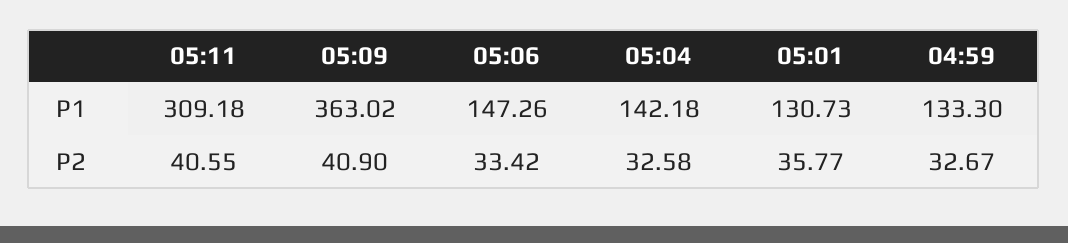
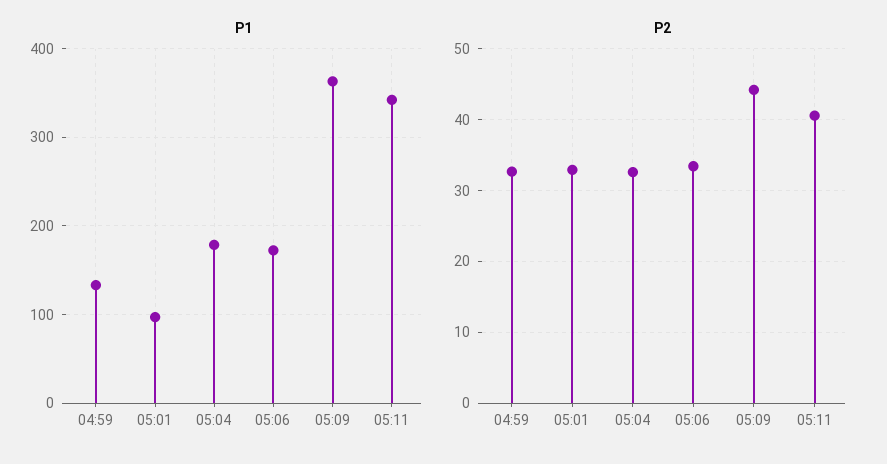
  {
    "P1": {
-     "05:11": 309.18,
+     "05:11": 340,
      "05:09": 363.02,
-     "05:06": 147.26,
+     "05:06": 170,
-     "05:04": 142.18,
+     "05:04": 180,
-     "05:01": 130.73,
+     "05:01": 100,
      "04:59": 133.3
    },
    "P2": {
      "05:11": 40.55,
-     "05:09": 40.9,
+     "05:09": 44,
      "05:06": 33.42,
      "05:04": 32.58,
-     "05:01": 35.77,
+     "05:01": 33,
      "04:59": 32.67
    }
  }

